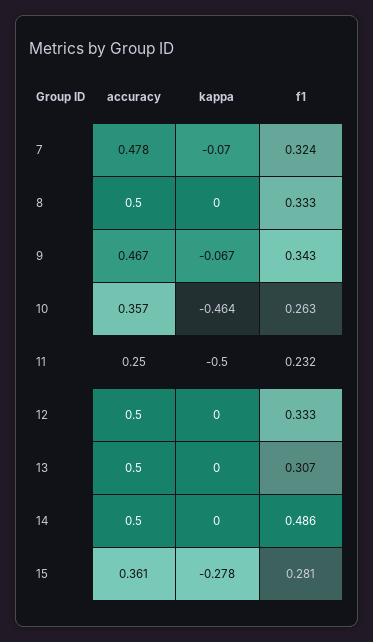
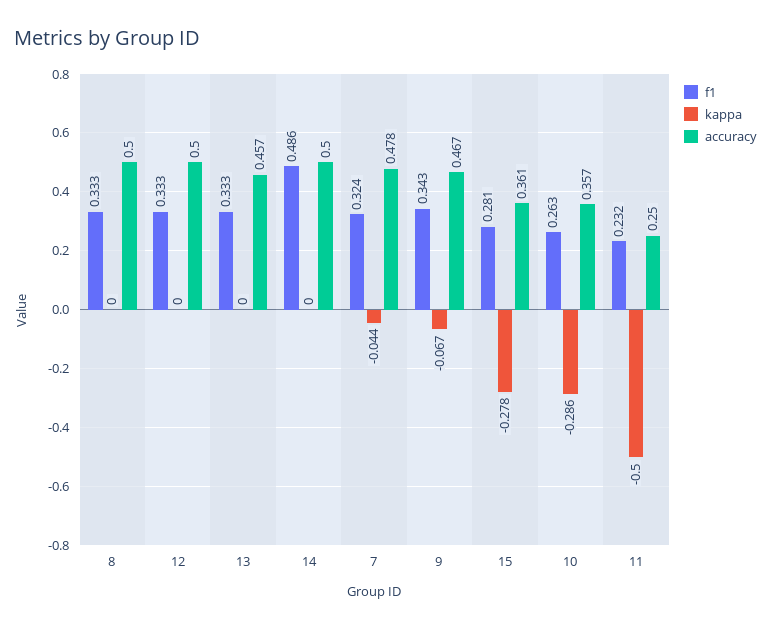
  {
    "accuracy": {
      "7": 0.478,
      "8": 0.5,
      "9": 0.467,
      "10": 0.357,
      "11": 0.25,
      "12": 0.5,
-     "13": 0.5,
+     "13": 0.457,
      "14": 0.5,
      "15": 0.361
    },
    "kappa": {
-     "7": -0.07,
+     "7": -0.044,
      "8": 0,
      "9": -0.067,
-     "10": -0.464,
+     "10": -0.286,
      "11": -0.5,
      "12": 0,
      "13": 0,
      "14": 0,
      "15": -0.278
    },
    "f1": {
      "7": 0.324,
      "8": 0.333,
      "9": 0.343,
      "10": 0.263,
      "11": 0.232,
      "12": 0.333,
-     "13": 0.307,
+     "13": 0.333,
      "14": 0.486,
      "15": 0.281
    }
  }

